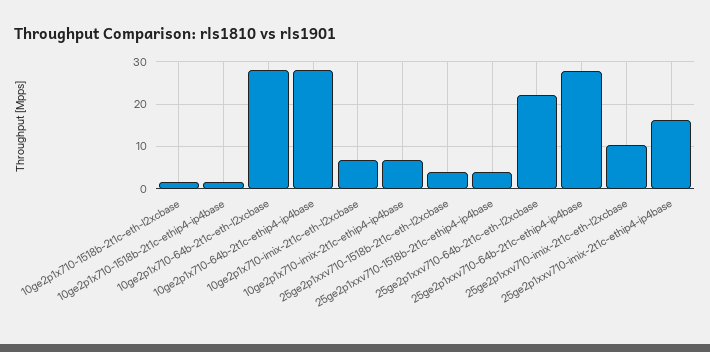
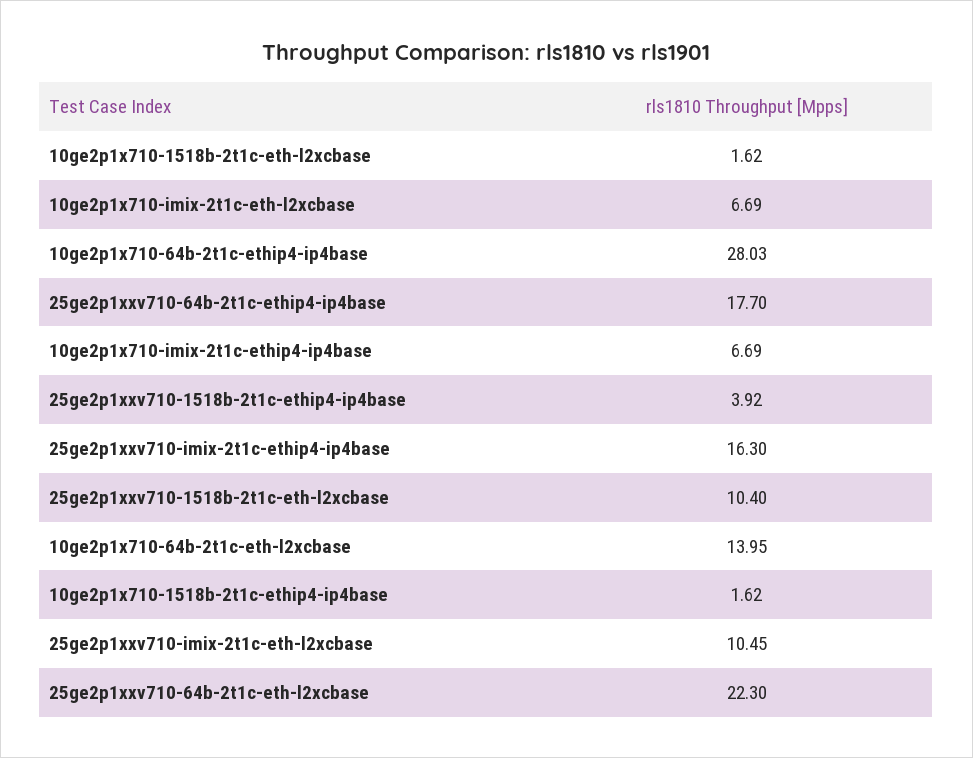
  {
    "10ge2p1x710-1518b-2t1c-eth-l2xcbase": 1.62,
    "10ge2p1x710-1518b-2t1c-ethip4-ip4base": 1.62,
-   "10ge2p1x710-64b-2t1c-eth-l2xcbase": 28,
+   "10ge2p1x710-64b-2t1c-eth-l2xcbase": 13.95,
    "10ge2p1x710-64b-2t1c-ethip4-ip4base": 28.03,
    "10ge2p1x710-imix-2t1c-eth-l2xcbase": 6.69,
    "10ge2p1x710-imix-2t1c-ethip4-ip4base": 6.69,
-   "25ge2p1xxv710-1518b-2t1c-eth-l2xcbase": 4,
+   "25ge2p1xxv710-1518b-2t1c-eth-l2xcbase": 10.4,
    "25ge2p1xxv710-1518b-2t1c-ethip4-ip4base": 3.92,
    "25ge2p1xxv710-64b-2t1c-eth-l2xcbase": 22.3,
-   "25ge2p1xxv710-64b-2t1c-ethip4-ip4base": 28,
+   "25ge2p1xxv710-64b-2t1c-ethip4-ip4base": 17.7,
    "25ge2p1xxv710-imix-2t1c-eth-l2xcbase": 10.45,
    "25ge2p1xxv710-imix-2t1c-ethip4-ip4base": 16.3
  }

